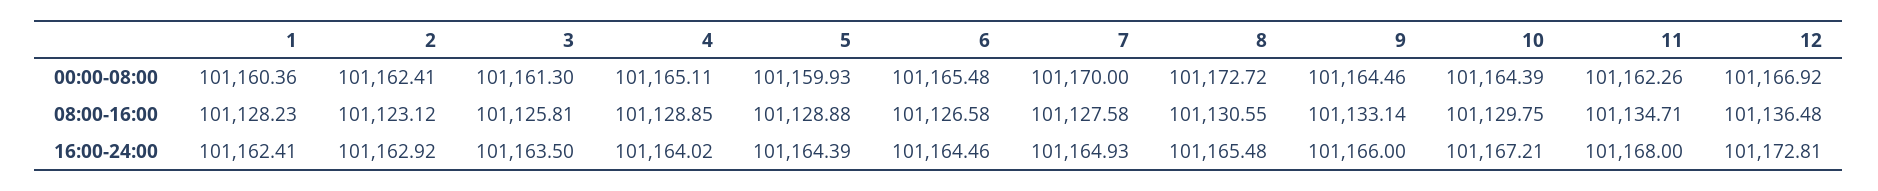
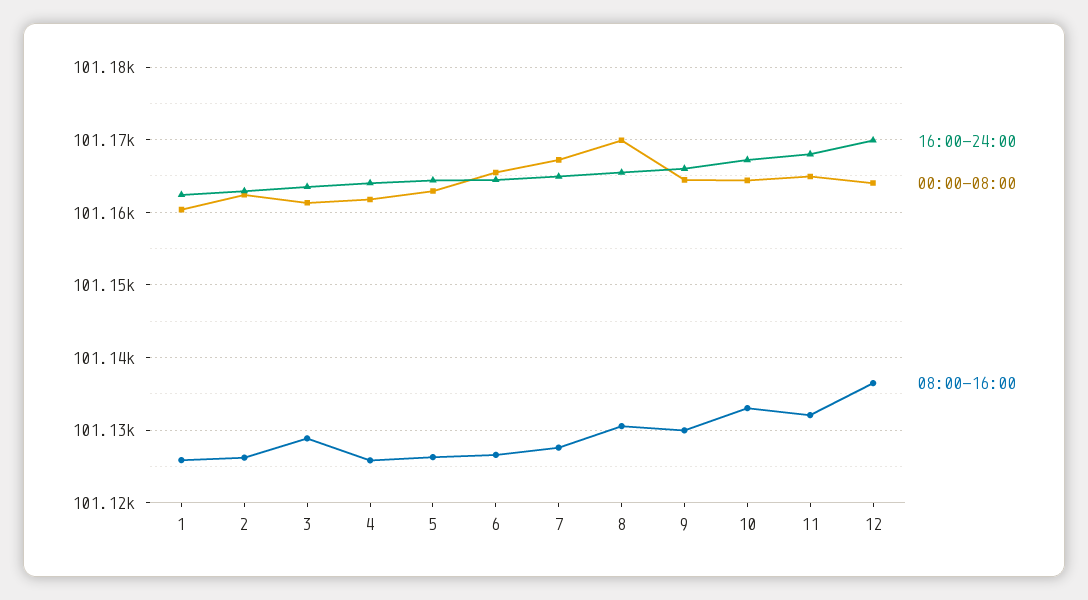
  {
    "00:00-08:00": {
      "1": 101160.36,
      "2": 101162.41,
      "3": 101161.3,
-     "4": 101165.11,
+     "4": 101162,
-     "5": 101159.93,
+     "5": 101163,
      "6": 101165.48,
-     "7": 101170,
+     "7": 101167,
-     "8": 101172.72,
+     "8": 101170,
      "9": 101164.46,
      "10": 101164.39,
-     "11": 101162.26,
+     "11": 101165,
-     "12": 101166.92
+     "12": 101164
    },
    "08:00-16:00": {
-     "1": 101128.23,
+     "1": 101126,
-     "2": 101123.12,
+     "2": 101126,
-     "3": 101125.81,
+     "3": 101129,
-     "4": 101128.85,
+     "4": 101126,
-     "5": 101128.88,
+     "5": 101126,
      "6": 101126.58,
      "7": 101127.58,
      "8": 101130.55,
-     "9": 101133.14,
+     "9": 101130,
-     "10": 101129.75,
+     "10": 101133,
-     "11": 101134.71,
+     "11": 101132,
      "12": 101136.48
    },
    "16:00-24:00": {
      "1": 101162.41,
      "2": 101162.92,
      "3": 101163.5,
      "4": 101164.02,
      "5": 101164.39,
      "6": 101164.46,
      "7": 101164.93,
      "8": 101165.48,
      "9": 101166,
      "10": 101167.21,
      "11": 101168,
-     "12": 101172.81
+     "12": 101170
    }
  }

